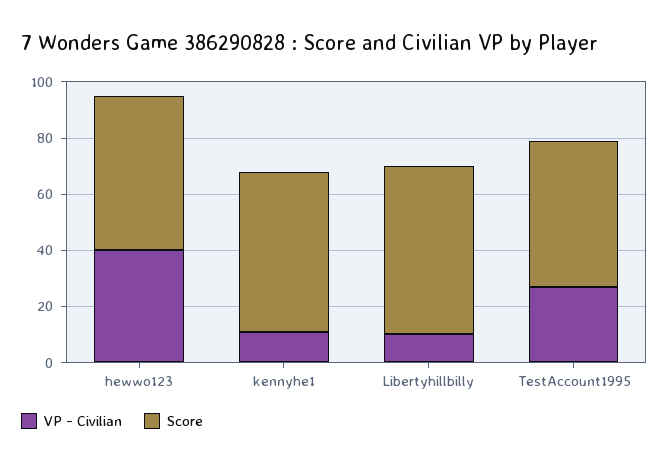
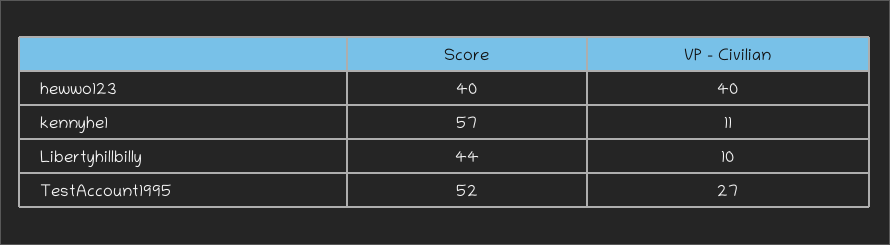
  {
    "VP - Civilian": {
      "hewwo123": 40,
      "kennyhe1": 11,
      "Libertyhillbilly": 10,
      "TestAccount1995": 27
    },
    "Score": {
-     "hewwo123": 55,
+     "hewwo123": 40,
      "kennyhe1": 57,
-     "Libertyhillbilly": 60,
+     "Libertyhillbilly": 44,
      "TestAccount1995": 52
    }
  }

